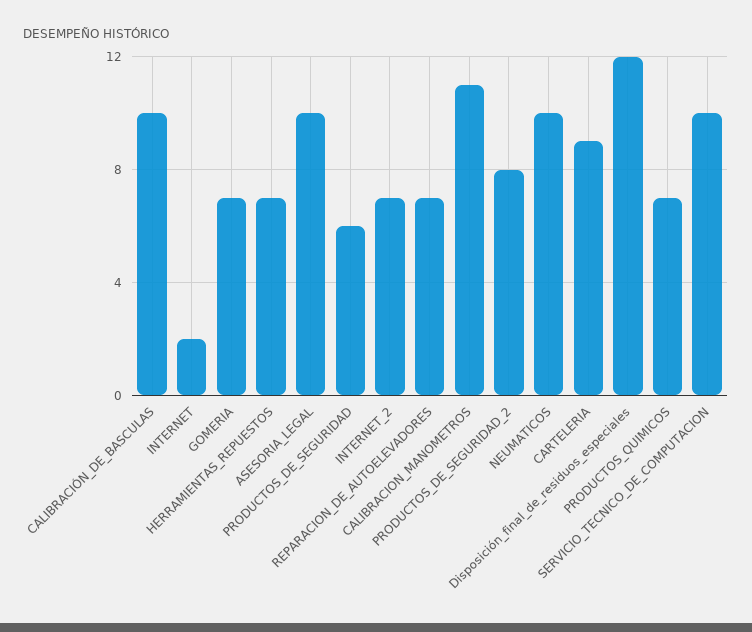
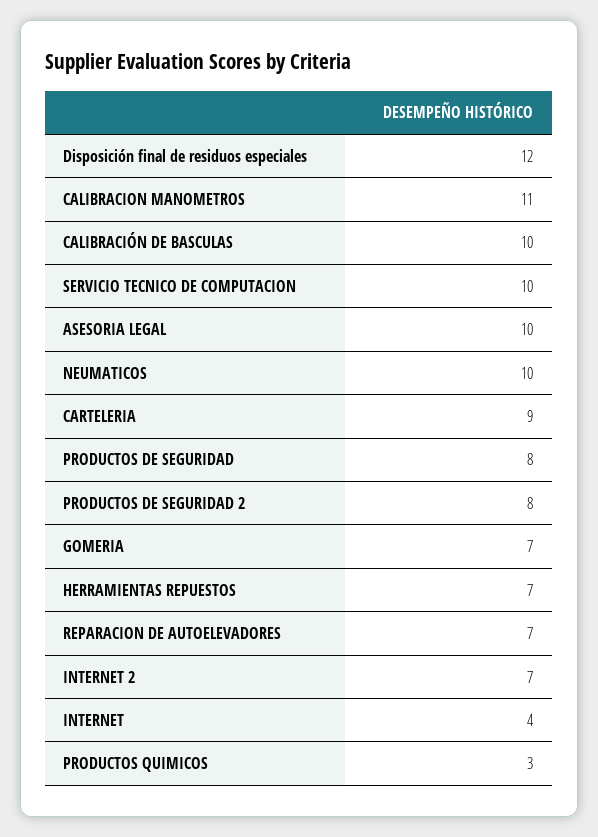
  {
    "CALIBRACIÓN_DE_BASCULAS": 10,
-   "INTERNET": 2,
+   "INTERNET": 4,
    "GOMERIA": 7,
    "HERRAMIENTAS_REPUESTOS": 7,
    "ASESORIA_LEGAL": 10,
-   "PRODUCTOS_DE_SEGURIDAD": 6,
+   "PRODUCTOS_DE_SEGURIDAD": 8,
    "INTERNET_2": 7,
    "REPARACION_DE_AUTOELEVADORES": 7,
    "CALIBRACION_MANOMETROS": 11,
    "PRODUCTOS_DE_SEGURIDAD_2": 8,
    "NEUMATICOS": 10,
    "CARTELERIA": 9,
    "Disposición_final_de_residuos_especiales": 12,
-   "PRODUCTOS_QUIMICOS": 7,
+   "PRODUCTOS_QUIMICOS": 3,
    "SERVICIO_TECNICO_DE_COMPUTACION": 10
  }

